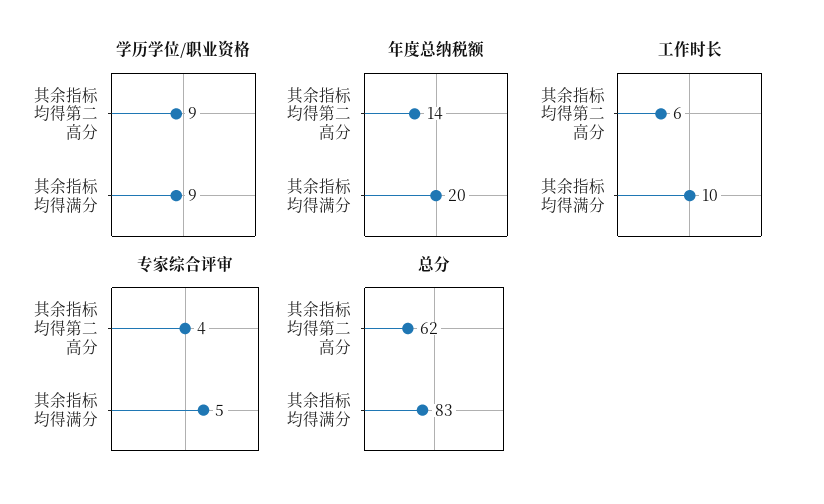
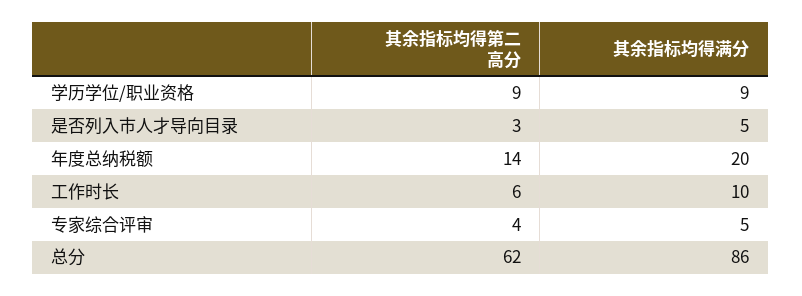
  {
    "学历学位/职业资格": {
      "其余指标均得第二高分": 9,
      "其余指标均得满分": 9
    },
    "年度总纳税额": {
      "其余指标均得第二高分": 14,
      "其余指标均得满分": 20
    },
    "工作时长": {
      "其余指标均得第二高分": 6,
      "其余指标均得满分": 10
    },
    "专家综合评审": {
      "其余指标均得第二高分": 4,
      "其余指标均得满分": 5
    },
    "总分": {
      "其余指标均得第二高分": 62,
-     "其余指标均得满分": 83
+     "其余指标均得满分": 86
-   }
+   },
+   "是否列入市人才导向目录": {
+     "其余指标均得第二高分": 3,
+     "其余指标均得满分": 5
+   }
  }

